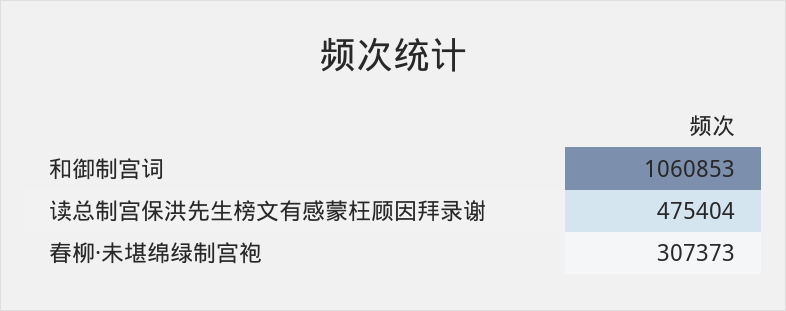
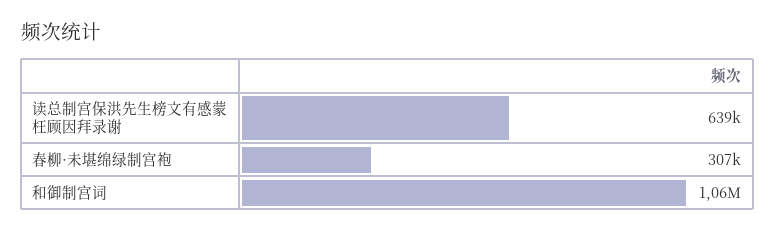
  {
    "和御制宫词": 1060853,
-   "读总制宫保洪先生榜文有感蒙枉顾因拜录谢": 475404,
+   "读总制宫保洪先生榜文有感蒙枉顾因拜录谢": 639000,
    "春柳·未堪绵绿制宫袍": 307373
  }

